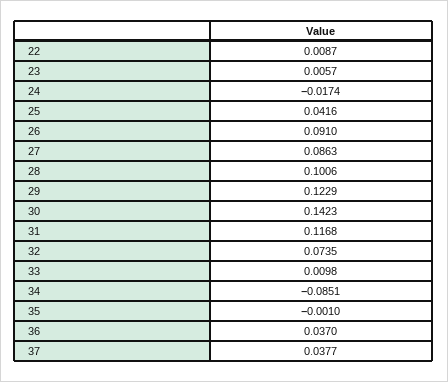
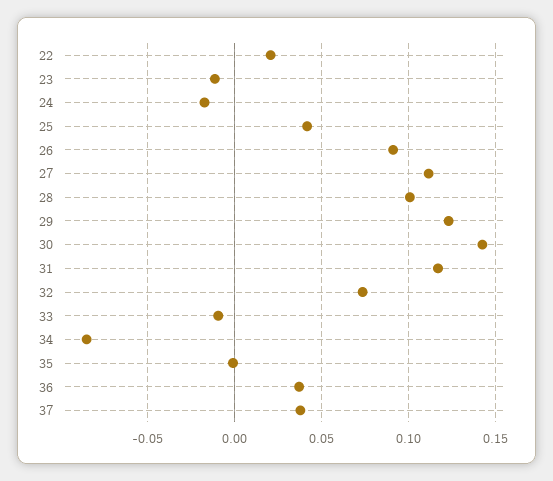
  {
-   "22": 0.0087,
+   "22": 0.02,
-   "23": 0.0057,
+   "23": -0.01,
    "24": -0.0174,
    "25": 0.0416,
    "26": 0.091,
-   "27": 0.0863,
+   "27": 0.11,
    "28": 0.1006,
    "29": 0.1229,
    "30": 0.1423,
    "31": 0.1168,
    "32": 0.0735,
-   "33": 0.0098,
+   "33": -0.01,
    "34": -0.0851,
    "35": -0.001,
    "36": 0.037,
    "37": 0.0377
  }

